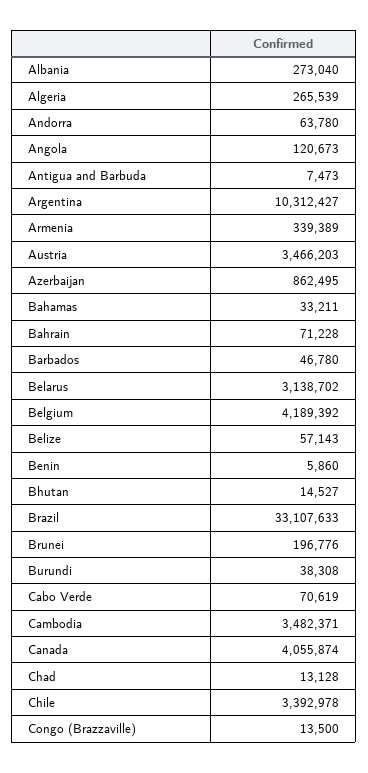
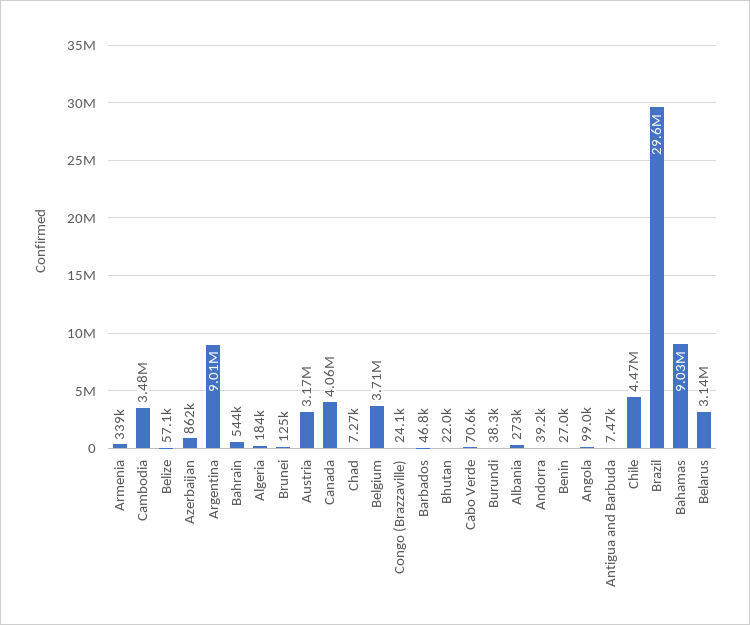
  {
    "Albania": 273040,
-   "Algeria": 265539,
+   "Algeria": 184000,
-   "Andorra": 63780,
+   "Andorra": 39200,
-   "Angola": 120673,
+   "Angola": 99000,
    "Antigua and Barbuda": 7473,
-   "Argentina": 10312427,
+   "Argentina": 9010000,
    "Armenia": 339389,
-   "Austria": 3466203,
+   "Austria": 3170000,
    "Azerbaijan": 862495,
-   "Bahamas": 33211,
+   "Bahamas": 9030000,
-   "Bahrain": 71228,
+   "Bahrain": 544000,
    "Barbados": 46780,
    "Belarus": 3138702,
-   "Belgium": 4189392,
+   "Belgium": 3710000,
    "Belize": 57143,
-   "Benin": 5860,
+   "Benin": 27000,
-   "Bhutan": 14527,
+   "Bhutan": 22000,
-   "Brazil": 33107633,
+   "Brazil": 29600000,
-   "Brunei": 196776,
+   "Brunei": 125000,
    "Burundi": 38308,
    "Cabo Verde": 70619,
    "Cambodia": 3482371,
    "Canada": 4055874,
-   "Chad": 13128,
+   "Chad": 7270,
-   "Chile": 3392978,
+   "Chile": 4470000,
-   "Congo (Brazzaville)": 13500
+   "Congo (Brazzaville)": 24100
  }

